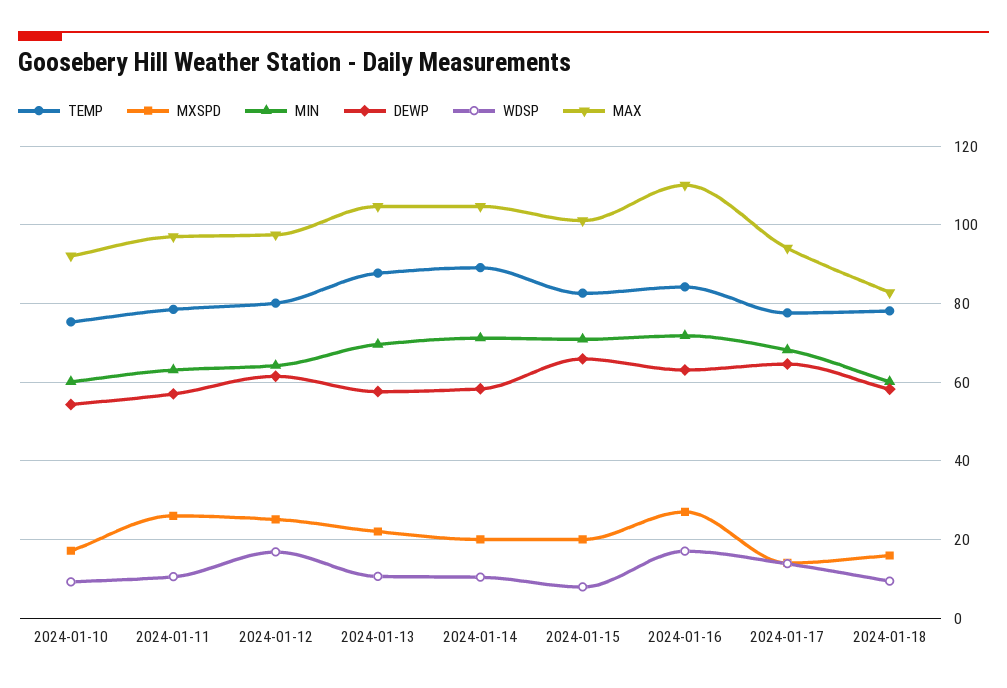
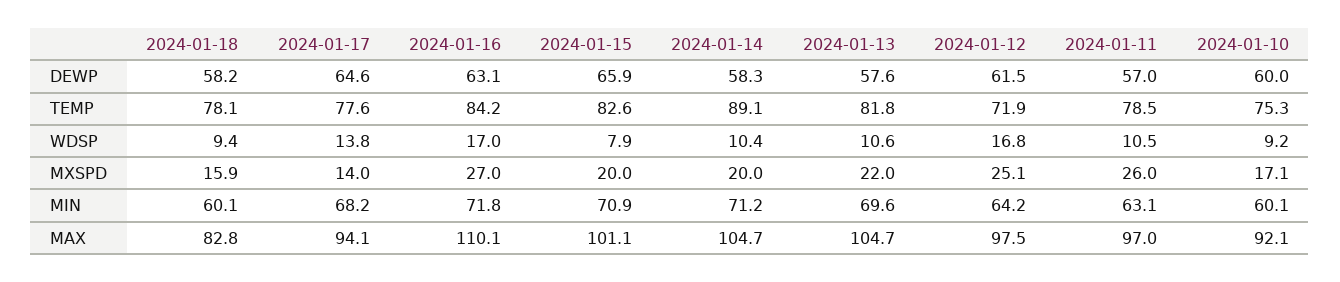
  {
    "TEMP": {
      "2024-01-10": 75.3,
      "2024-01-11": 78.5,
-     "2024-01-12": 80,
+     "2024-01-12": 71.9,
-     "2024-01-13": 88,
+     "2024-01-13": 81.8,
      "2024-01-14": 89.1,
      "2024-01-15": 82.6,
      "2024-01-16": 84.2,
      "2024-01-17": 77.6,
      "2024-01-18": 78.1
    },
    "MXSPD": {
      "2024-01-10": 17.1,
      "2024-01-11": 26,
      "2024-01-12": 25.1,
      "2024-01-13": 22,
      "2024-01-14": 20,
      "2024-01-15": 20,
      "2024-01-16": 27,
      "2024-01-17": 14,
      "2024-01-18": 15.9
    },
    "MIN": {
      "2024-01-10": 60.1,
      "2024-01-11": 63.1,
      "2024-01-12": 64.2,
      "2024-01-13": 69.6,
      "2024-01-14": 71.2,
      "2024-01-15": 70.9,
      "2024-01-16": 71.8,
      "2024-01-17": 68.2,
      "2024-01-18": 60.1
    },
    "DEWP": {
-     "2024-01-10": 54,
+     "2024-01-10": 60,
      "2024-01-11": 57,
      "2024-01-12": 61.5,
      "2024-01-13": 57.6,
      "2024-01-14": 58.3,
      "2024-01-15": 65.9,
      "2024-01-16": 63.1,
      "2024-01-17": 64.6,
      "2024-01-18": 58.2
    },
    "WDSP": {
      "2024-01-10": 9.2,
      "2024-01-11": 10.5,
      "2024-01-12": 16.8,
      "2024-01-13": 10.6,
      "2024-01-14": 10.4,
      "2024-01-15": 7.9,
      "2024-01-16": 17,
      "2024-01-17": 13.8,
      "2024-01-18": 9.4
    },
    "MAX": {
      "2024-01-10": 92.1,
      "2024-01-11": 97,
      "2024-01-12": 97.5,
      "2024-01-13": 104.7,
      "2024-01-14": 104.7,
      "2024-01-15": 101.1,
      "2024-01-16": 110.1,
      "2024-01-17": 94.1,
      "2024-01-18": 82.8
    }
  }

